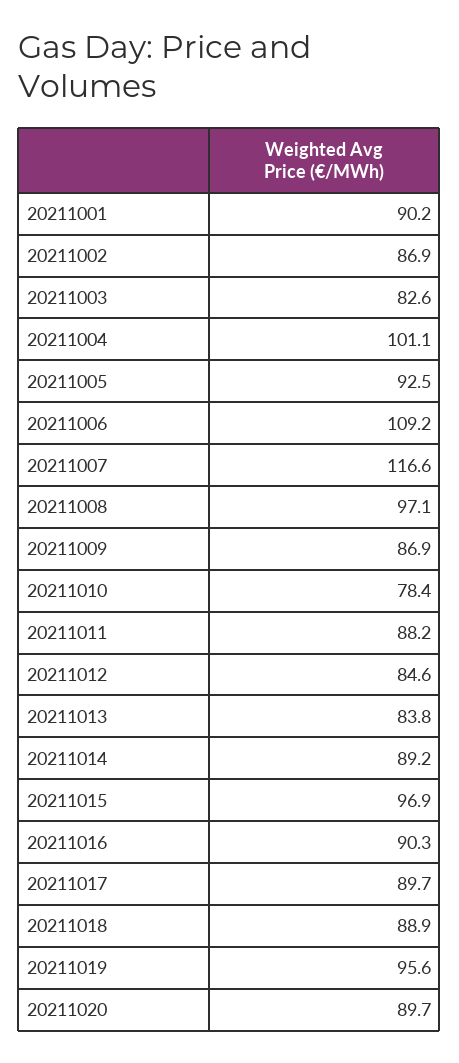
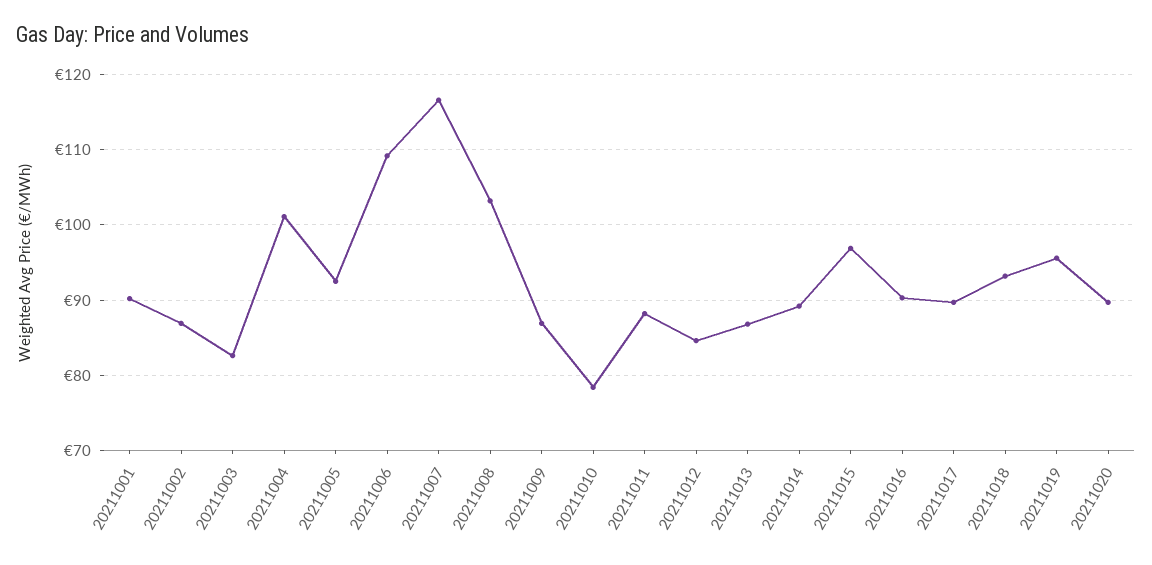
  {
    "20211001": 90.2,
    "20211002": 86.9,
    "20211003": 82.6,
    "20211004": 101.1,
    "20211005": 92.5,
    "20211006": 109.2,
    "20211007": 116.6,
-   "20211008": 97.1,
+   "20211008": 103,
    "20211009": 86.9,
    "20211010": 78.4,
    "20211011": 88.2,
    "20211012": 84.6,
-   "20211013": 83.8,
+   "20211013": 87,
    "20211014": 89.2,
    "20211015": 96.9,
    "20211016": 90.3,
    "20211017": 89.7,
-   "20211018": 88.9,
+   "20211018": 93,
    "20211019": 95.6,
    "20211020": 89.7
  }

